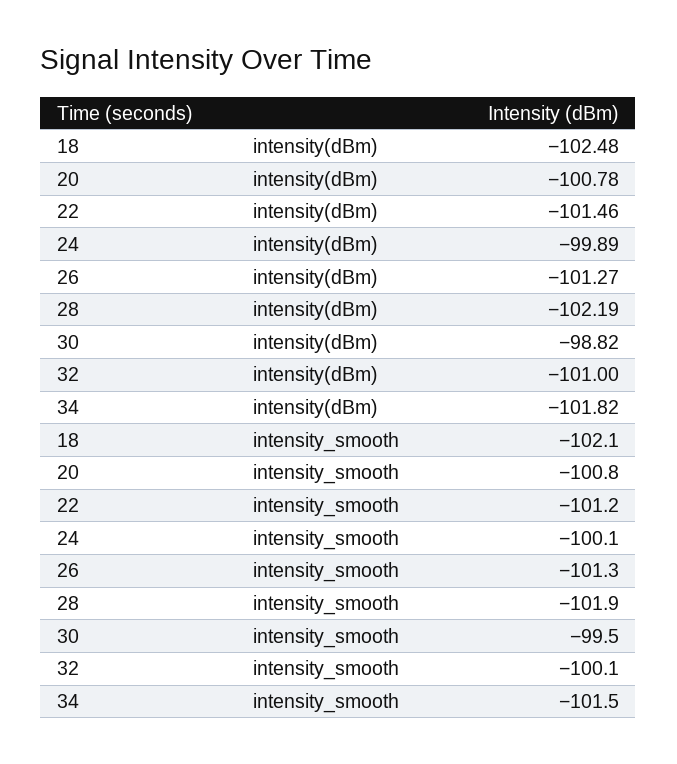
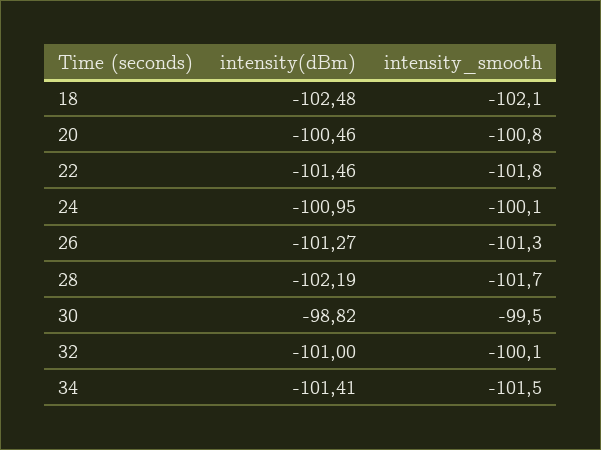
  {
    "18": {
      "intensity(dBm)": -102.48,
      "intensity_smooth": -102.1
    },
    "20": {
-     "intensity(dBm)": -100.78,
+     "intensity(dBm)": -100.46,
      "intensity_smooth": -100.8
    },
    "22": {
      "intensity(dBm)": -101.46,
-     "intensity_smooth": -101.2
+     "intensity_smooth": -101.8
    },
    "24": {
-     "intensity(dBm)": -99.89,
+     "intensity(dBm)": -100.95,
      "intensity_smooth": -100.1
    },
    "26": {
      "intensity(dBm)": -101.27,
      "intensity_smooth": -101.3
    },
    "28": {
      "intensity(dBm)": -102.19,
-     "intensity_smooth": -101.9
+     "intensity_smooth": -101.7
    },
    "30": {
      "intensity(dBm)": -98.82,
      "intensity_smooth": -99.5
    },
    "32": {
      "intensity(dBm)": -101,
      "intensity_smooth": -100.1
    },
    "34": {
-     "intensity(dBm)": -101.82,
+     "intensity(dBm)": -101.41,
      "intensity_smooth": -101.5
    }
  }

